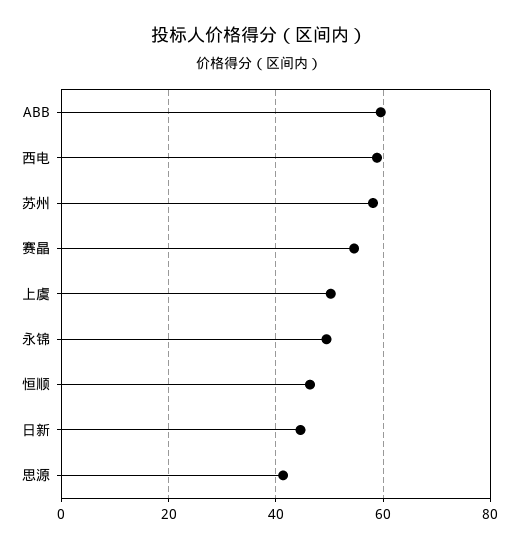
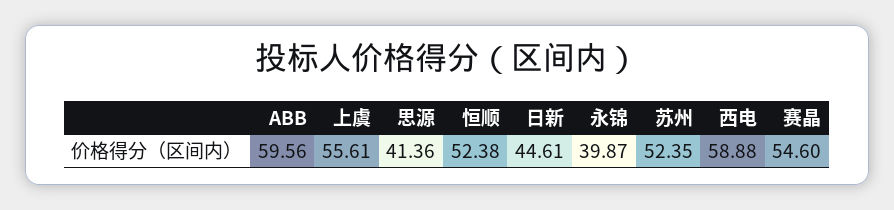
  {
    "ABB": 59.56,
    "西电": 58.88,
-   "苏州": 58,
+   "苏州": 52.35,
    "赛晶": 54.6,
-   "上虞": 50,
+   "上虞": 55.61,
-   "永锦": 50,
+   "永锦": 39.87,
-   "恒顺": 46,
+   "恒顺": 52.38,
    "日新": 44.61,
    "思源": 41.36
  }

